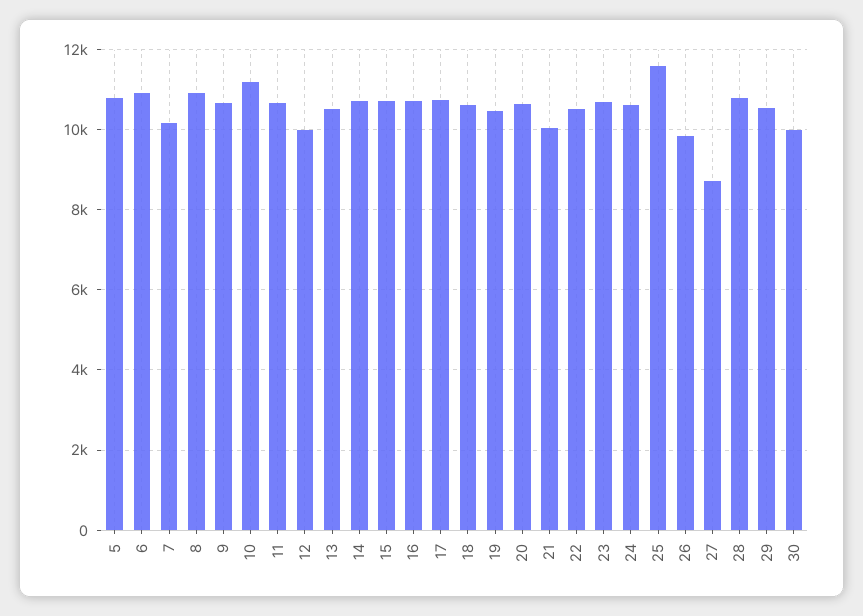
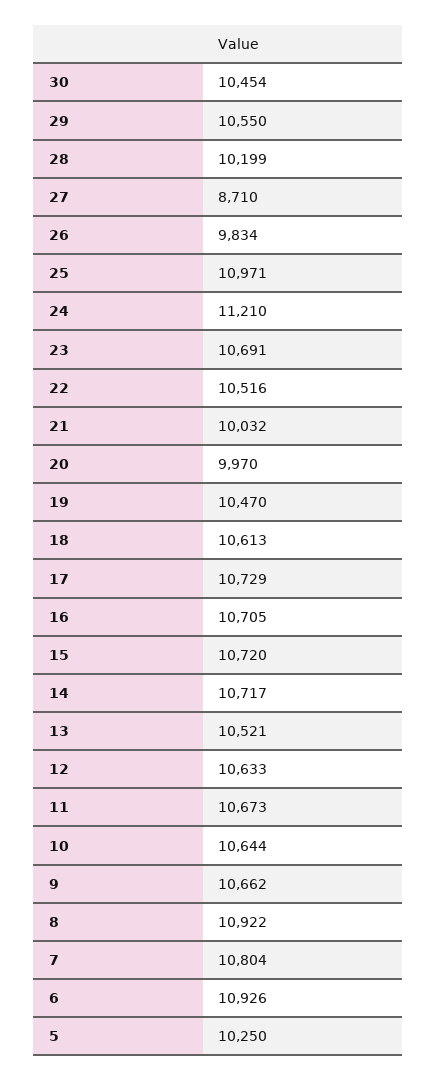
  {
-   "5": 10800,
+   "5": 10250,
    "6": 10926,
-   "7": 10200,
+   "7": 10804,
    "8": 10922,
    "9": 10662,
-   "10": 11200,
+   "10": 10644,
    "11": 10673,
-   "12": 10000,
+   "12": 10633,
    "13": 10521,
    "14": 10717,
    "15": 10720,
    "16": 10705,
    "17": 10729,
    "18": 10613,
    "19": 10470,
-   "20": 10600,
+   "20": 9970,
    "21": 10032,
    "22": 10516,
    "23": 10691,
-   "24": 10600,
+   "24": 11210,
-   "25": 11600,
+   "25": 10971,
    "26": 9834,
    "27": 8710,
-   "28": 10800,
+   "28": 10199,
    "29": 10550,
-   "30": 10000
+   "30": 10454
  }

